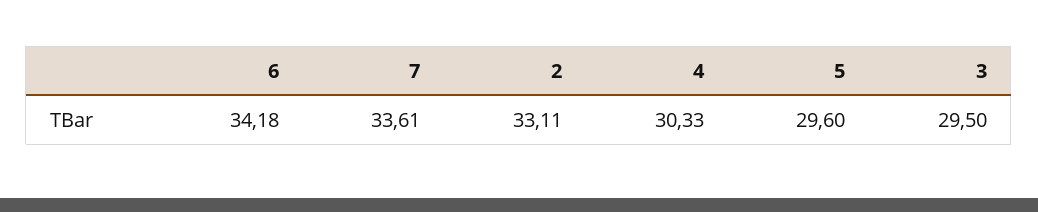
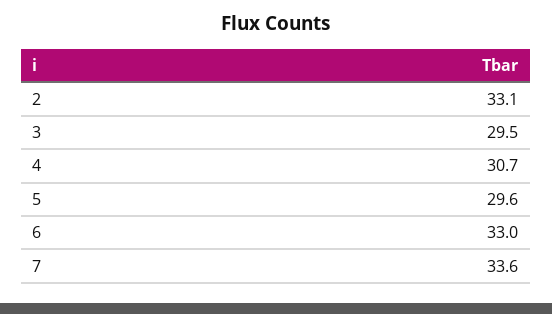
  {
-   "6": 34.18,
+   "6": 33,
    "7": 33.61,
    "2": 33.11,
-   "4": 30.33,
+   "4": 30.7,
    "5": 29.6,
    "3": 29.5
  }

